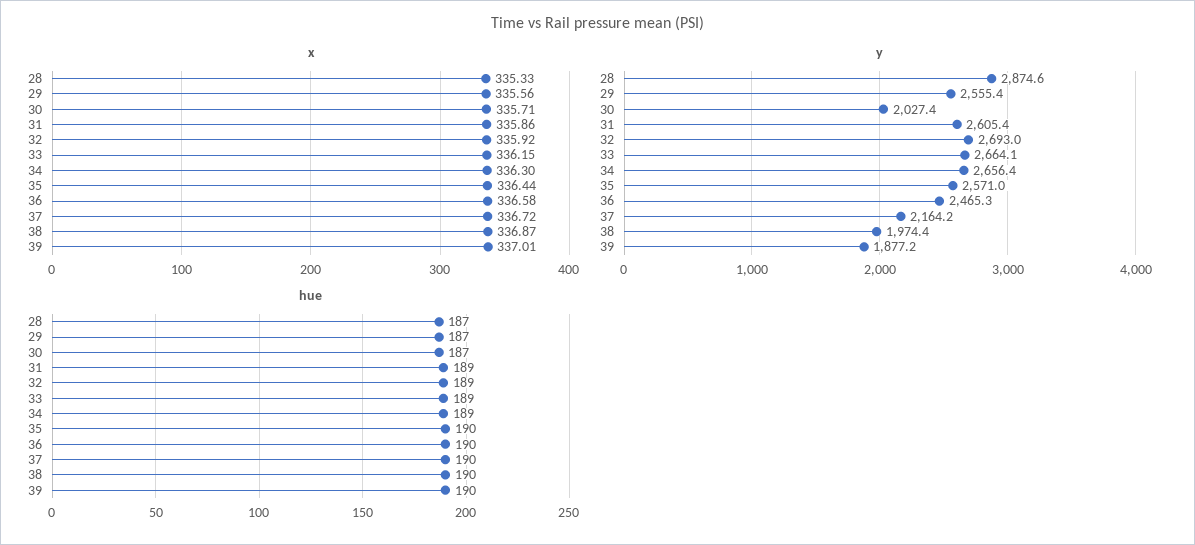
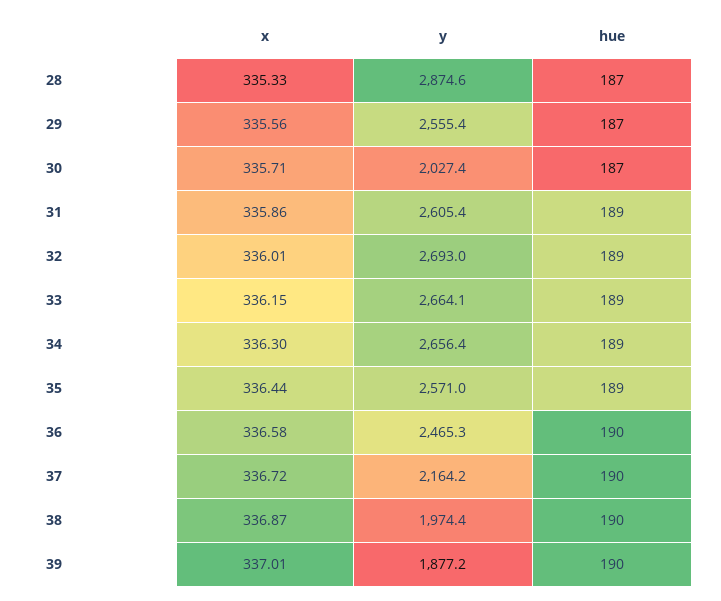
  {
    "x": {
      "28": 335.33,
      "29": 335.56,
      "30": 335.71,
      "31": 335.86,
-     "32": 335.92,
+     "32": 336.01,
      "33": 336.15,
      "34": 336.3,
      "35": 336.44,
      "36": 336.58,
      "37": 336.72,
      "38": 336.87,
      "39": 337.01
    },
    "y": {
      "28": 2874.6,
      "29": 2555.4,
      "30": 2027.4,
      "31": 2605.4,
      "32": 2693,
      "33": 2664.1,
      "34": 2656.4,
      "35": 2571,
      "36": 2465.3,
      "37": 2164.2,
      "38": 1974.4,
      "39": 1877.2
    },
    "hue": {
      "28": 187,
      "29": 187,
      "30": 187,
      "31": 189,
      "32": 189,
      "33": 189,
      "34": 189,
-     "35": 190,
+     "35": 189,
      "36": 190,
      "37": 190,
      "38": 190,
      "39": 190
    }
  }

